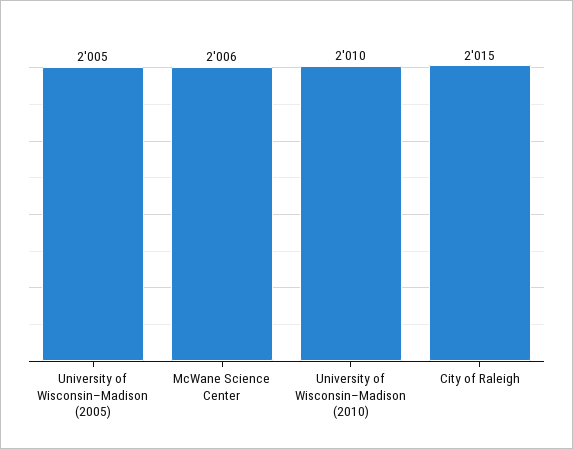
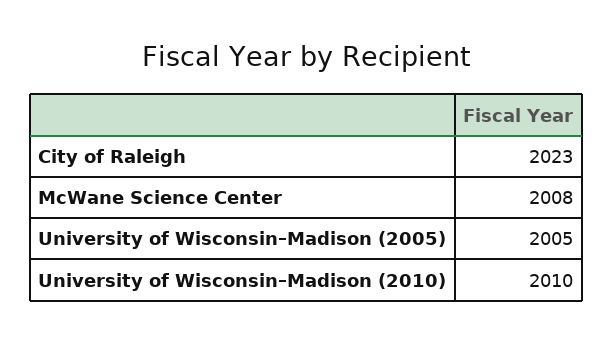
  {
    "University of Wisconsin–Madison (2005)": 2005,
-   "McWane Science Center": 2006,
+   "McWane Science Center": 2008,
    "University of Wisconsin–Madison (2010)": 2010,
-   "City of Raleigh": 2015
+   "City of Raleigh": 2023
  }

